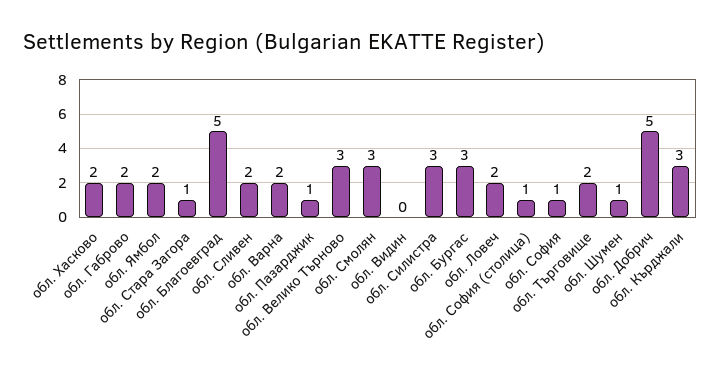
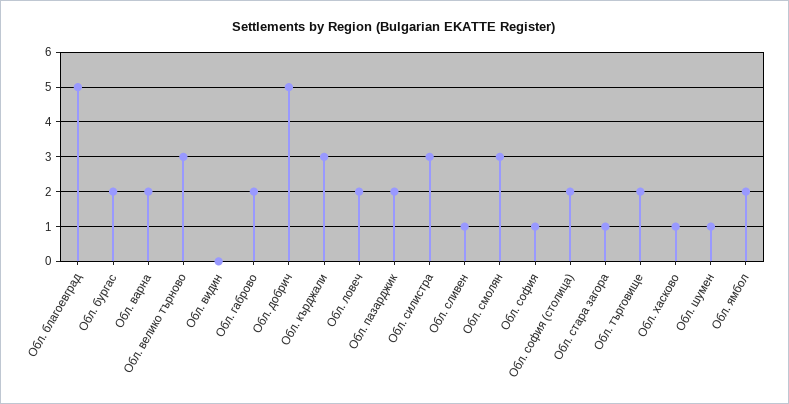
  {
-   "обл. Хасково": 2,
+   "обл. Хасково": 1,
    "обл. Габрово": 2,
    "обл. Ямбол": 2,
    "обл. Стара Загора": 1,
    "обл. Благоевград": 5,
-   "обл. Сливен": 2,
+   "обл. Сливен": 1,
    "обл. Варна": 2,
-   "обл. Пазарджик": 1,
+   "обл. Пазарджик": 2,
    "обл. Велико Търново": 3,
    "обл. Смолян": 3,
    "обл. Видин": 0,
    "обл. Силистра": 3,
-   "обл. Бургас": 3,
+   "обл. Бургас": 2,
    "обл. Ловеч": 2,
-   "обл. София (столица)": 1,
+   "обл. София (столица)": 2,
    "обл. София": 1,
    "обл. Търговище": 2,
    "обл. Шумен": 1,
    "обл. Добрич": 5,
    "обл. Кърджали": 3
  }

